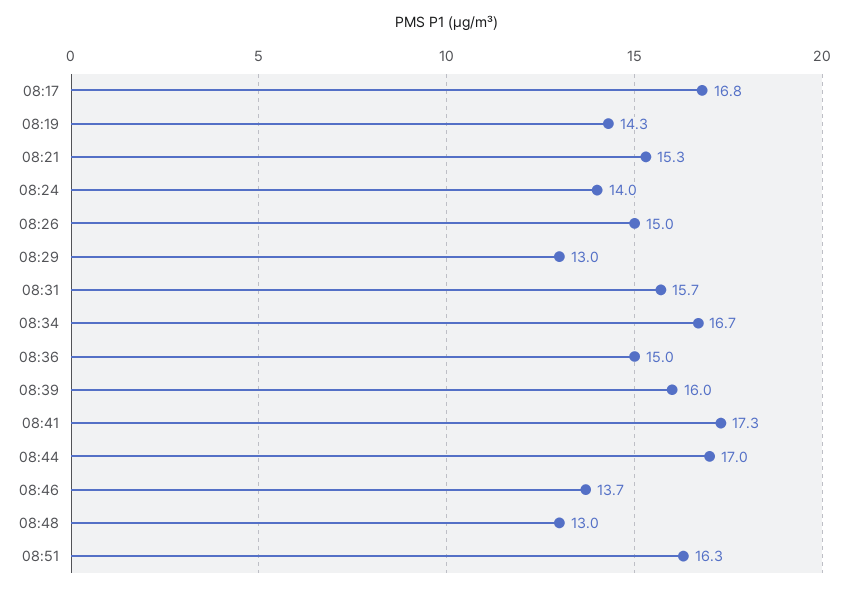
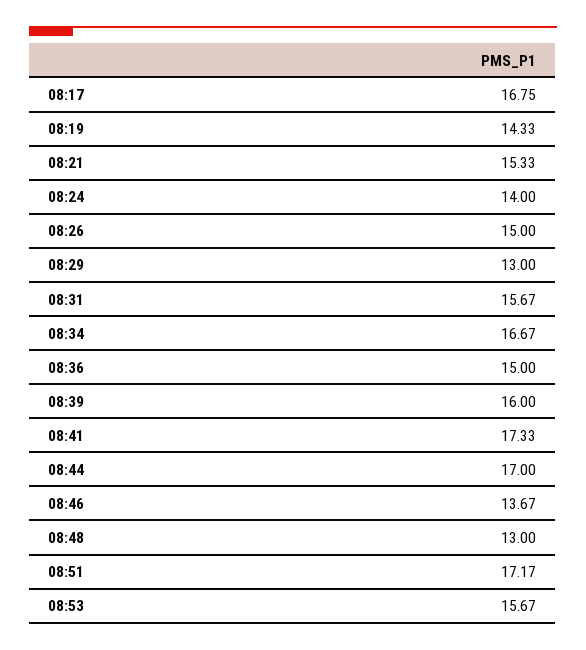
  {
    "08:17": 16.75,
    "08:19": 14.33,
    "08:21": 15.33,
    "08:24": 14,
    "08:26": 15,
    "08:29": 13,
    "08:31": 15.67,
    "08:34": 16.67,
    "08:36": 15,
    "08:39": 16,
    "08:41": 17.33,
    "08:44": 17,
    "08:46": 13.67,
    "08:48": 13,
-   "08:51": 16.3
+   "08:51": 17.17,
+   "08:53": 15.67
  }

